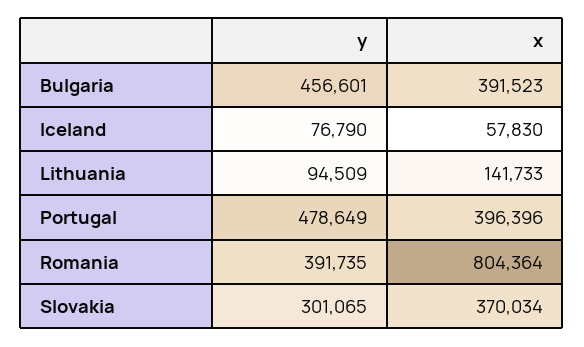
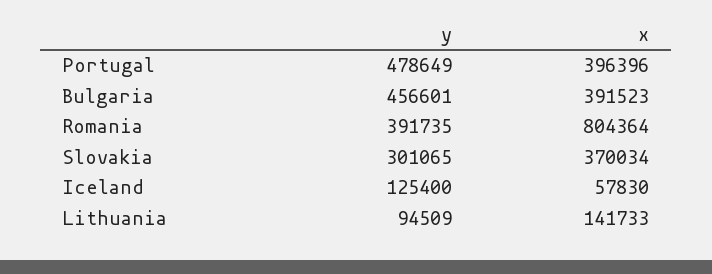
  {
    "y": {
      "Bulgaria": 456601,
-     "Iceland": 76790,
+     "Iceland": 125400,
      "Lithuania": 94509,
      "Portugal": 478649,
      "Romania": 391735,
      "Slovakia": 301065
    },
    "x": {
      "Bulgaria": 391523,
      "Iceland": 57830,
      "Lithuania": 141733,
      "Portugal": 396396,
      "Romania": 804364,
      "Slovakia": 370034
    }
  }

